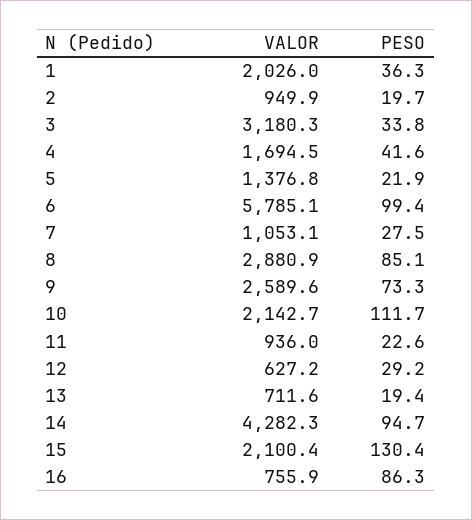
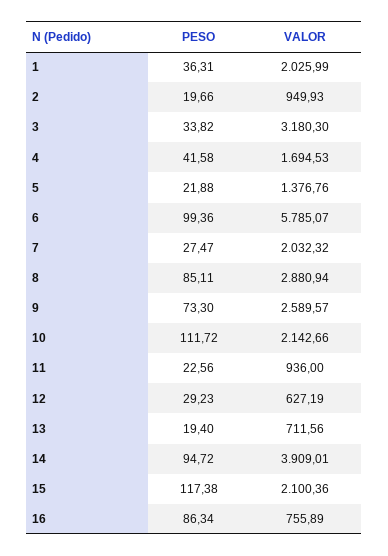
  {
    "VALOR": {
      "1": 2025.99,
      "2": 949.93,
      "3": 3180.3,
      "4": 1694.53,
      "5": 1376.76,
      "6": 5785.07,
-     "7": 1053.1,
+     "7": 2032.32,
      "8": 2880.94,
      "9": 2589.57,
      "10": 2142.66,
      "11": 936,
      "12": 627.19,
      "13": 711.56,
-     "14": 4282.3,
+     "14": 3909.01,
      "15": 2100.36,
      "16": 755.89
    },
    "PESO": {
      "1": 36.31,
      "2": 19.66,
      "3": 33.82,
      "4": 41.58,
      "5": 21.88,
      "6": 99.36,
      "7": 27.47,
      "8": 85.11,
      "9": 73.3,
      "10": 111.72,
      "11": 22.56,
      "12": 29.23,
      "13": 19.4,
      "14": 94.72,
-     "15": 130.4,
+     "15": 117.38,
      "16": 86.34
    }
  }

